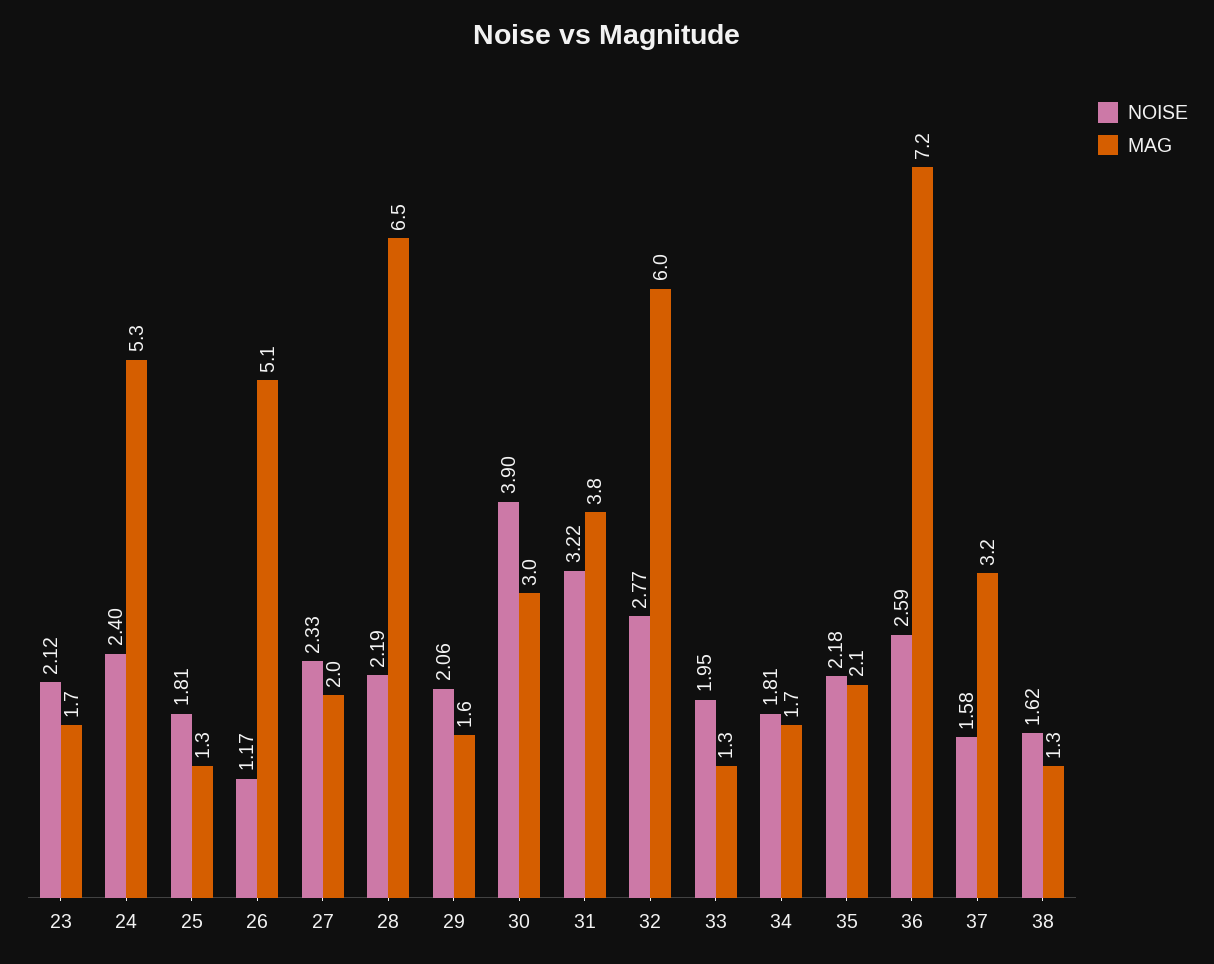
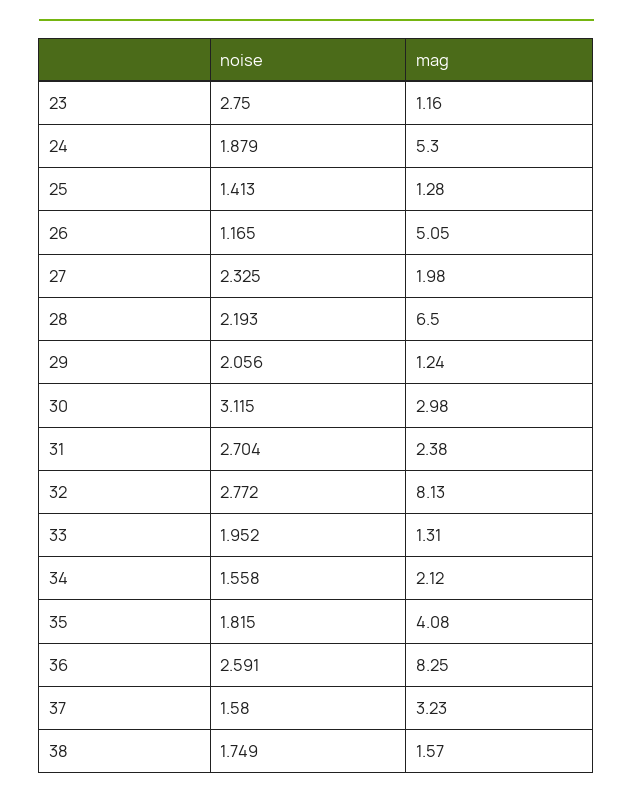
  {
    "NOISE": {
-     "23": 2.12,
+     "23": 2.75,
-     "24": 2.4,
+     "24": 1.879,
-     "25": 1.81,
+     "25": 1.413,
      "26": 1.165,
      "27": 2.325,
      "28": 2.193,
      "29": 2.056,
-     "30": 3.9,
+     "30": 3.115,
-     "31": 3.22,
+     "31": 2.704,
      "32": 2.772,
      "33": 1.952,
-     "34": 1.81,
+     "34": 1.558,
-     "35": 2.18,
+     "35": 1.815,
      "36": 2.591,
      "37": 1.58,
-     "38": 1.62
+     "38": 1.749
    },
    "MAG": {
-     "23": 1.7,
+     "23": 1.16,
      "24": 5.3,
      "25": 1.28,
      "26": 5.05,
      "27": 1.98,
      "28": 6.5,
-     "29": 1.6,
+     "29": 1.24,
      "30": 2.98,
-     "31": 3.8,
+     "31": 2.38,
-     "32": 6,
+     "32": 8.13,
      "33": 1.31,
-     "34": 1.7,
+     "34": 2.12,
-     "35": 2.1,
+     "35": 4.08,
-     "36": 7.2,
+     "36": 8.25,
      "37": 3.23,
-     "38": 1.3
+     "38": 1.57
    }
  }

